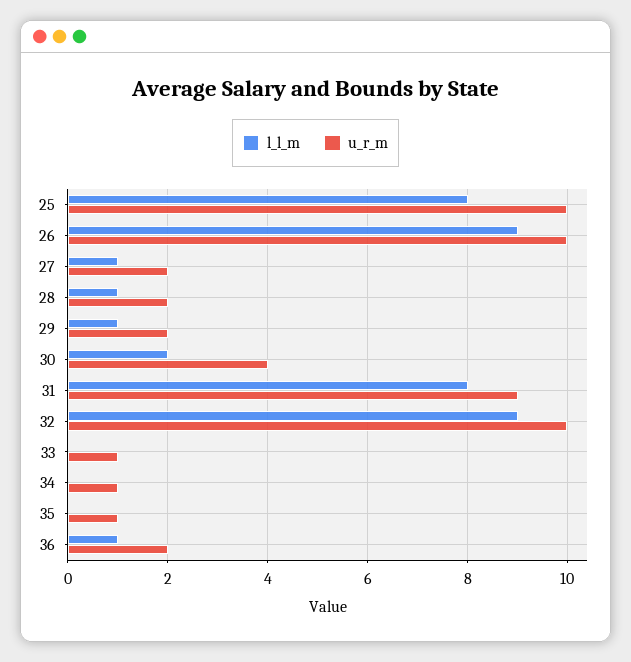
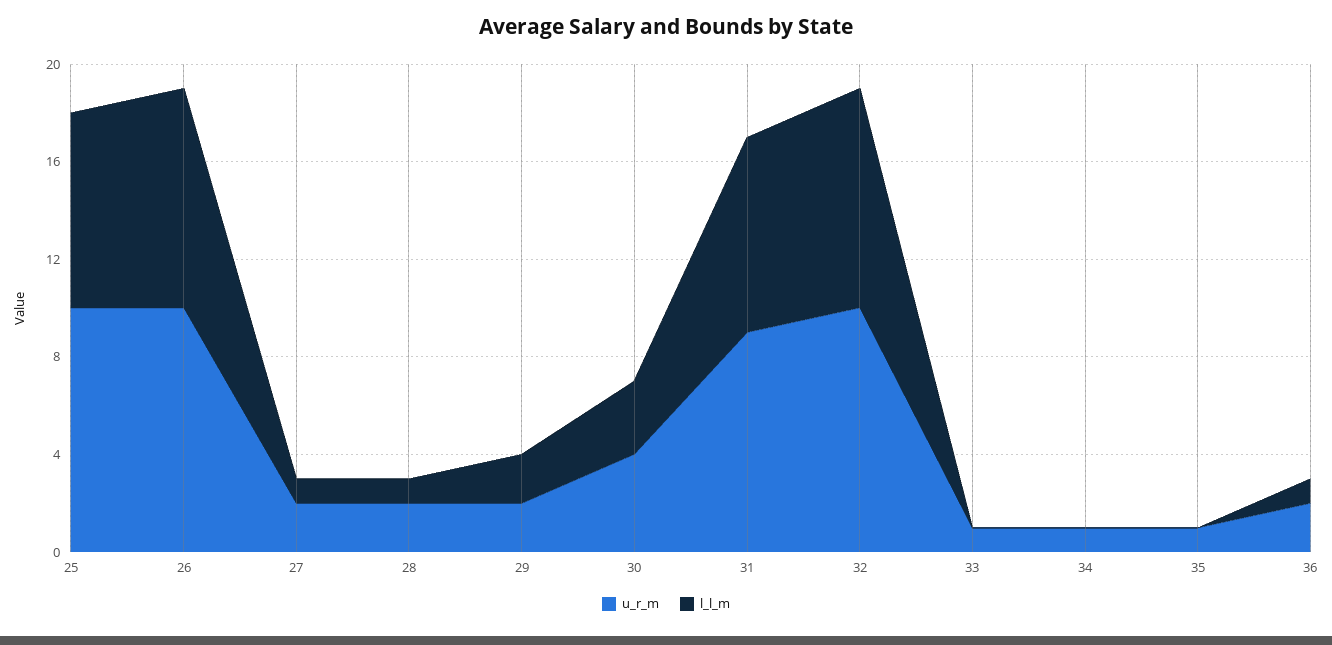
  {
    "l_l_m": {
      "25": 8,
      "26": 9,
      "27": 1,
      "28": 1,
-     "29": 1,
+     "29": 2,
-     "30": 2,
+     "30": 3,
      "31": 8,
      "32": 9,
      "33": 0,
      "34": 0,
      "35": 0,
      "36": 1
    },
    "u_r_m": {
      "25": 10,
      "26": 10,
      "27": 2,
      "28": 2,
      "29": 2,
      "30": 4,
      "31": 9,
      "32": 10,
      "33": 1,
      "34": 1,
      "35": 1,
      "36": 2
    }
  }

